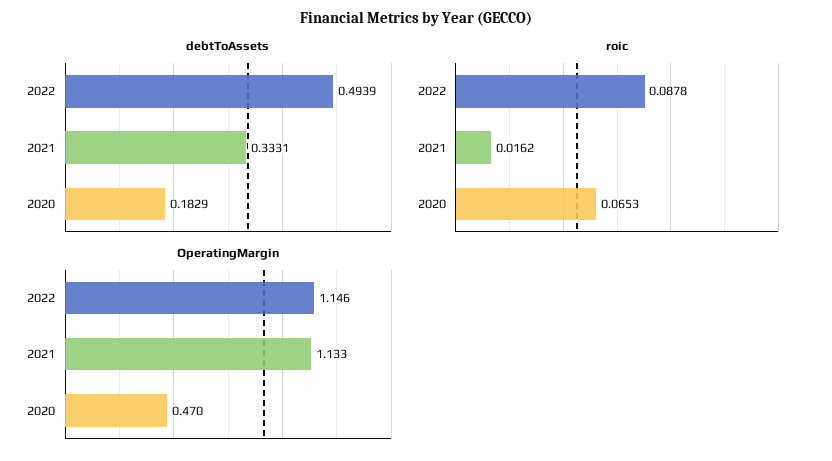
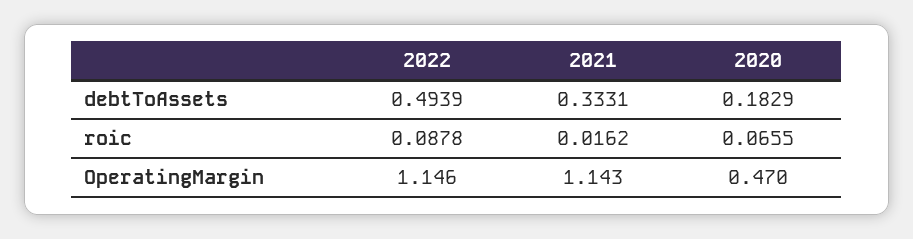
  {
    "debtToAssets": {
      "2022": 0.4939,
      "2021": 0.3331,
      "2020": 0.1829
    },
    "roic": {
      "2022": 0.0878,
      "2021": 0.0162,
-     "2020": 0.0653
+     "2020": 0.0655
    },
    "OperatingMargin": {
      "2022": 1.146,
-     "2021": 1.133,
+     "2021": 1.143,
      "2020": 0.47
    }
  }

